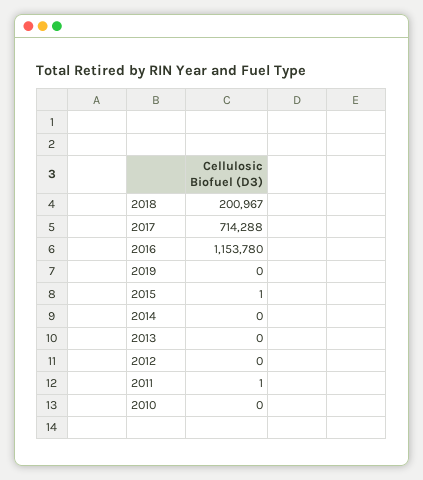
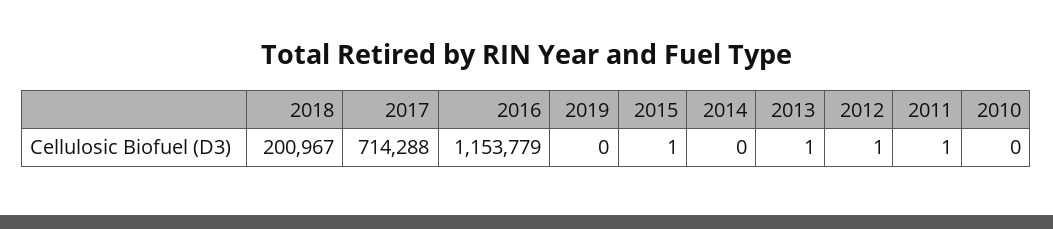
  {
    "2018": 200967,
    "2017": 714288,
-   "2016": 1153780,
+   "2016": 1153779,
    "2019": 0,
    "2015": 1,
    "2014": 0,
-   "2013": 0,
+   "2013": 1,
-   "2012": 0,
+   "2012": 1,
    "2011": 1,
    "2010": 0
  }

